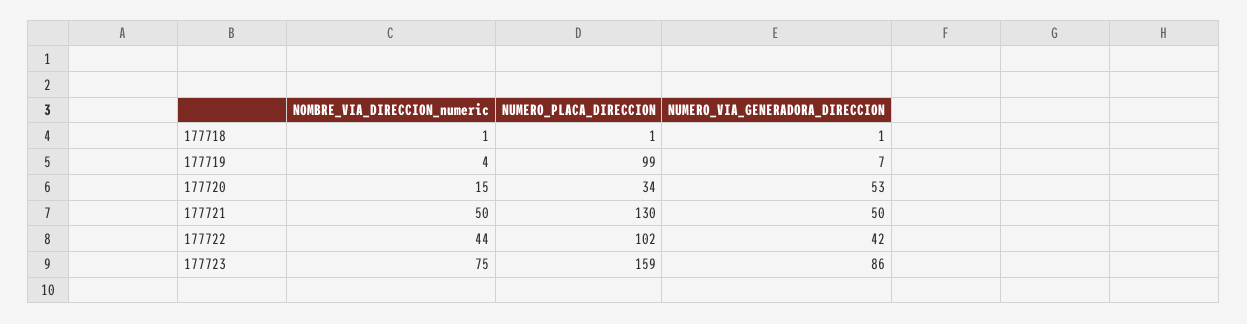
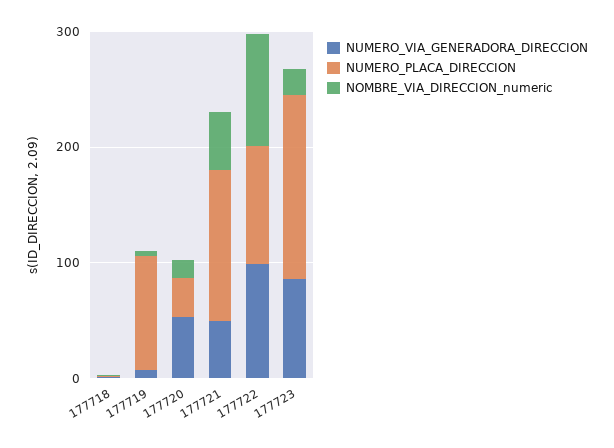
  {
    "NOMBRE_VIA_DIRECCION_numeric": {
      "177718": 1,
      "177719": 4,
      "177720": 15,
      "177721": 50,
-     "177722": 44,
+     "177722": 100,
-     "177723": 75
+     "177723": 20
    },
    "NUMERO_PLACA_DIRECCION": {
      "177718": 1,
      "177719": 99,
      "177720": 34,
      "177721": 130,
      "177722": 102,
      "177723": 159
    },
    "NUMERO_VIA_GENERADORA_DIRECCION": {
      "177718": 1,
      "177719": 7,
      "177720": 53,
      "177721": 50,
-     "177722": 42,
+     "177722": 100,
      "177723": 86
    }
  }

